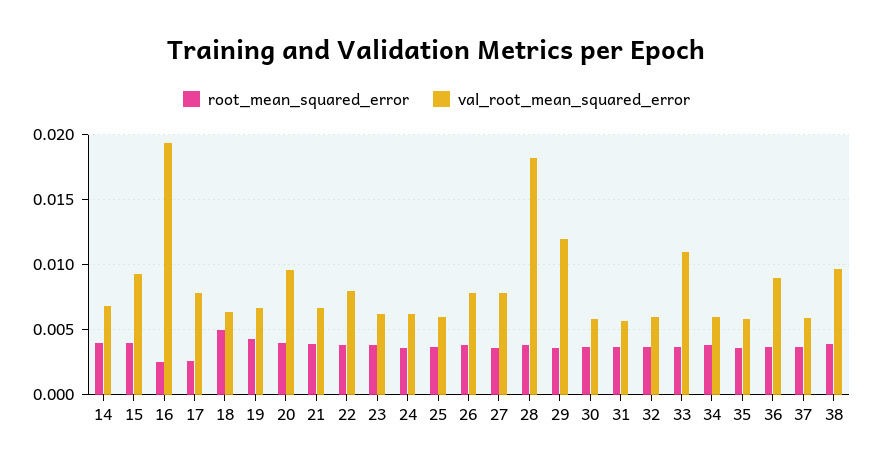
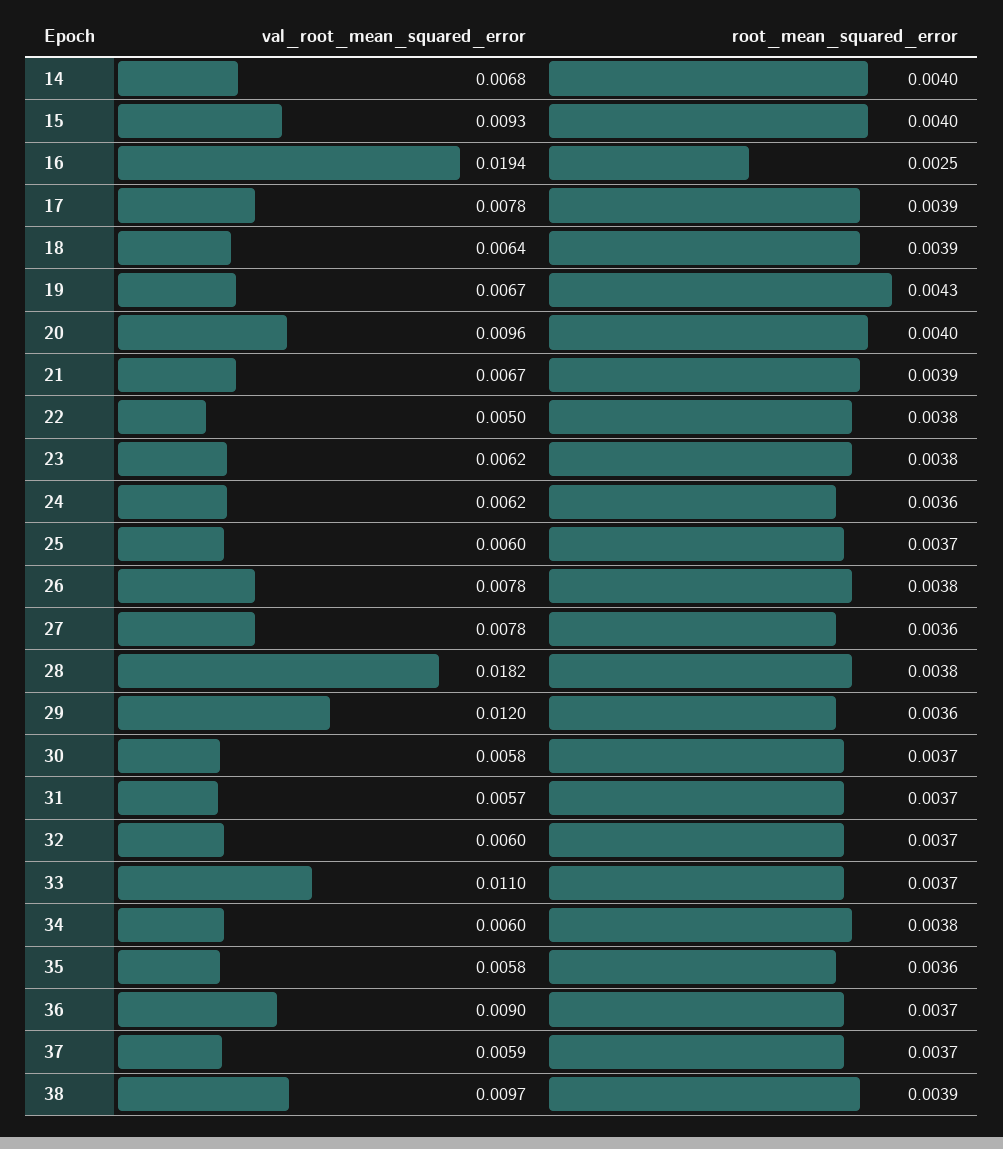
  {
    "root_mean_squared_error": {
      "14": 0.004,
      "15": 0.004,
      "16": 0.0025,
-     "17": 0.0025,
+     "17": 0.0039,
-     "18": 0.005,
+     "18": 0.0039,
      "19": 0.0043,
      "20": 0.004,
      "21": 0.0039,
      "22": 0.0038,
      "23": 0.0038,
      "24": 0.0036,
      "25": 0.0037,
      "26": 0.0038,
      "27": 0.0036,
      "28": 0.0038,
      "29": 0.0036,
      "30": 0.0037,
      "31": 0.0037,
      "32": 0.0037,
      "33": 0.0037,
      "34": 0.0038,
      "35": 0.0036,
      "36": 0.0037,
      "37": 0.0037,
      "38": 0.0039
    },
    "val_root_mean_squared_error": {
      "14": 0.0068,
      "15": 0.0093,
      "16": 0.0194,
      "17": 0.0078,
      "18": 0.0064,
      "19": 0.0067,
      "20": 0.0096,
      "21": 0.0067,
-     "22": 0.008,
+     "22": 0.005,
      "23": 0.0062,
      "24": 0.0062,
      "25": 0.006,
      "26": 0.0078,
      "27": 0.0078,
      "28": 0.0182,
      "29": 0.012,
      "30": 0.0058,
      "31": 0.0057,
      "32": 0.006,
      "33": 0.011,
      "34": 0.006,
      "35": 0.0058,
      "36": 0.009,
      "37": 0.0059,
      "38": 0.0097
    }
  }

